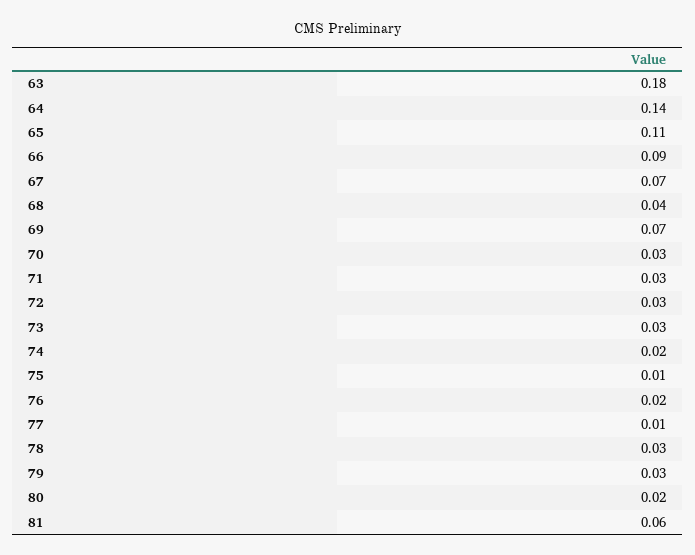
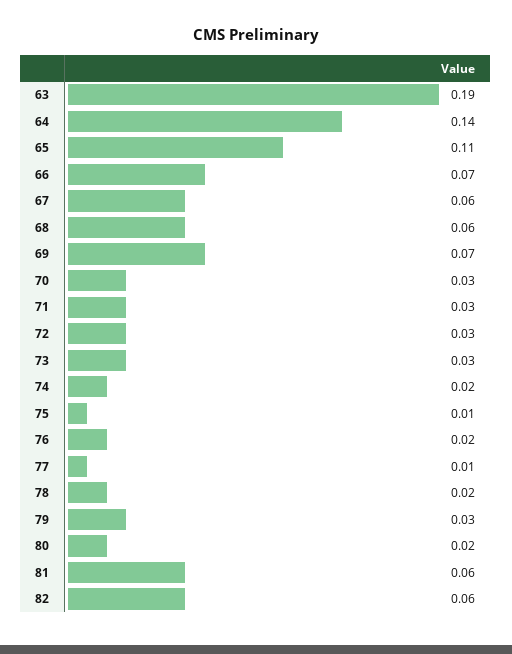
  {
-   "63": 0.18,
+   "63": 0.19,
    "64": 0.14,
    "65": 0.11,
-   "66": 0.09,
+   "66": 0.07,
-   "67": 0.07,
+   "67": 0.06,
-   "68": 0.04,
+   "68": 0.06,
    "69": 0.07,
    "70": 0.03,
    "71": 0.03,
    "72": 0.03,
    "73": 0.03,
    "74": 0.02,
    "75": 0.01,
    "76": 0.02,
    "77": 0.01,
-   "78": 0.03,
+   "78": 0.02,
    "79": 0.03,
    "80": 0.02,
-   "81": 0.06
+   "81": 0.06,
+   "82": 0.06
  }

